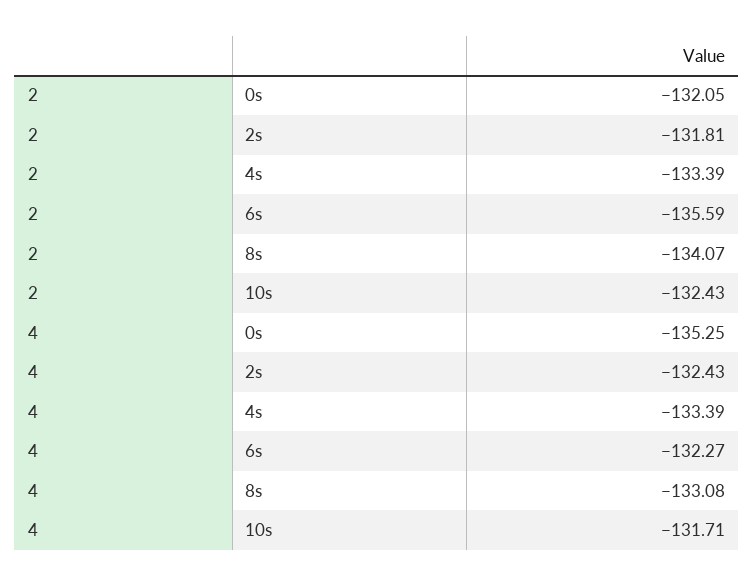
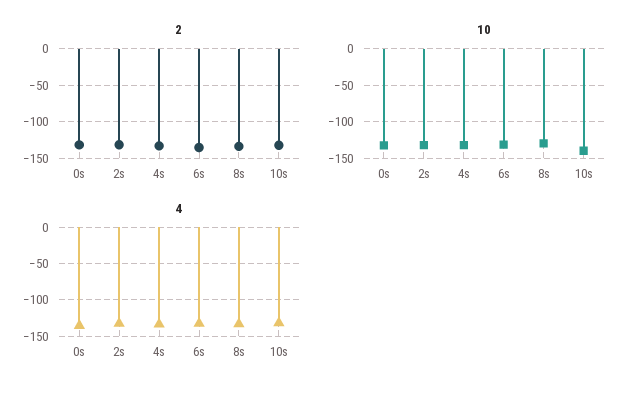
  {
    "2": {
      "0s": -132.05,
      "2s": -131.81,
      "4s": -133.39,
      "6s": -135.59,
      "8s": -134.07,
      "10s": -132.43
    },
    "4": {
      "0s": -135.25,
      "2s": -132.43,
      "4s": -133.39,
      "6s": -132.27,
      "8s": -133.08,
      "10s": -131.71
-   }
+   },
+   "10": {
+     "0s": -130,
+     "2s": -130,
+     "4s": -130,
+     "6s": -130,
+     "8s": -130,
+     "10s": -140
+   }
  }

